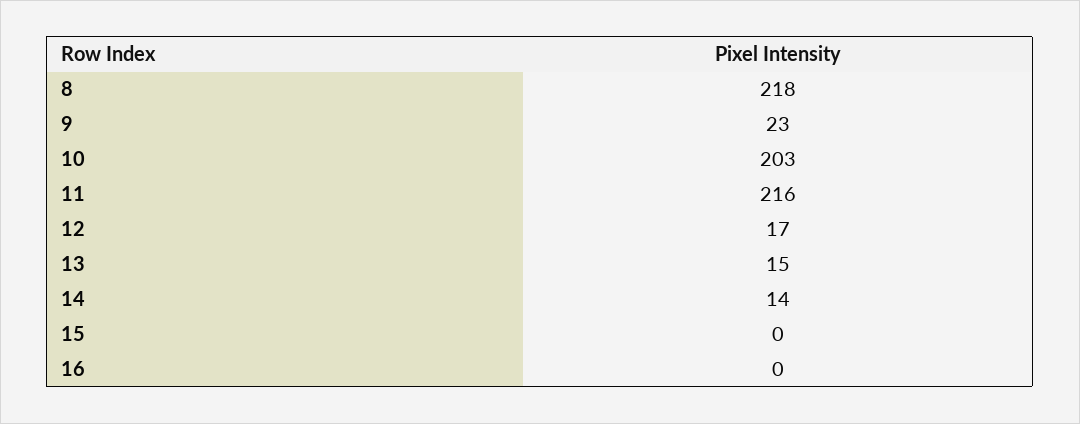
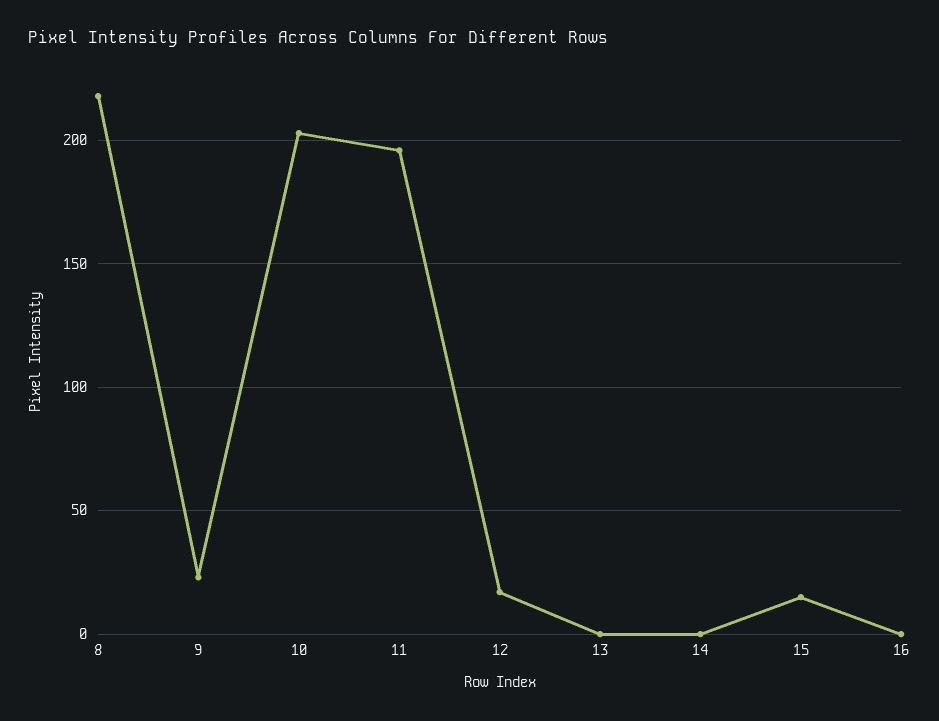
  {
    "8": 218,
    "9": 23,
    "10": 203,
-   "11": 216,
+   "11": 195,
    "12": 17,
-   "13": 15,
+   "13": 0,
-   "14": 14,
+   "14": 0,
-   "15": 0,
+   "15": 15,
    "16": 0
  }

